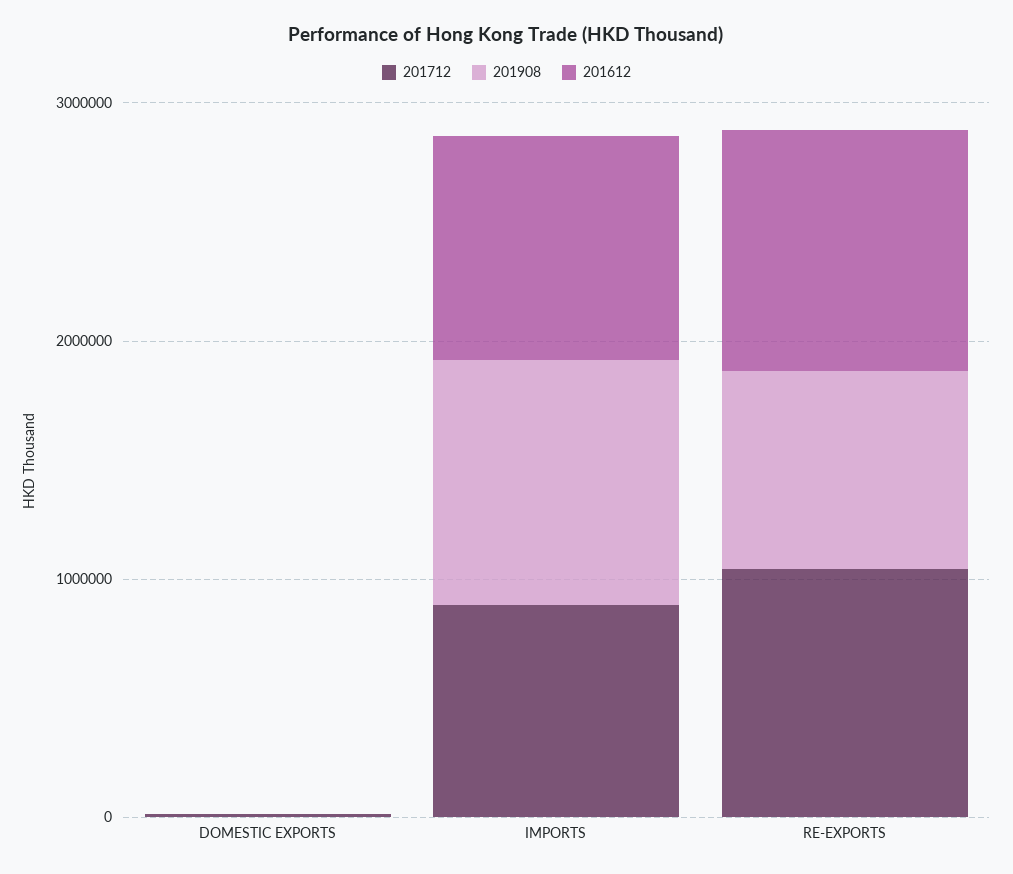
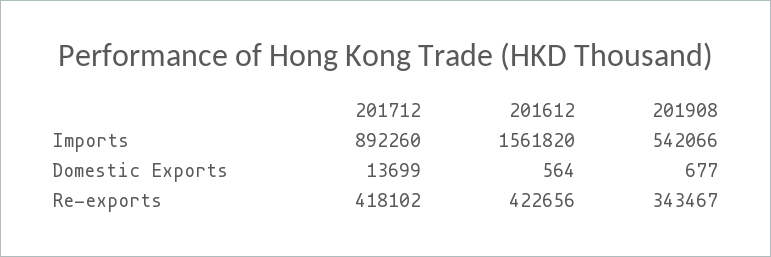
  {
    "201712": {
      "DOMESTIC EXPORTS": 13699,
      "IMPORTS": 892260,
-     "RE-EXPORTS": 1000000
+     "RE-EXPORTS": 418102
    },
    "201908": {
      "DOMESTIC EXPORTS": 677,
-     "IMPORTS": 1000000,
+     "IMPORTS": 542066,
-     "RE-EXPORTS": 800000
+     "RE-EXPORTS": 343467
    },
    "201612": {
      "DOMESTIC EXPORTS": 564,
-     "IMPORTS": 1000000,
+     "IMPORTS": 1561820,
-     "RE-EXPORTS": 1000000
+     "RE-EXPORTS": 422656
    }
  }

